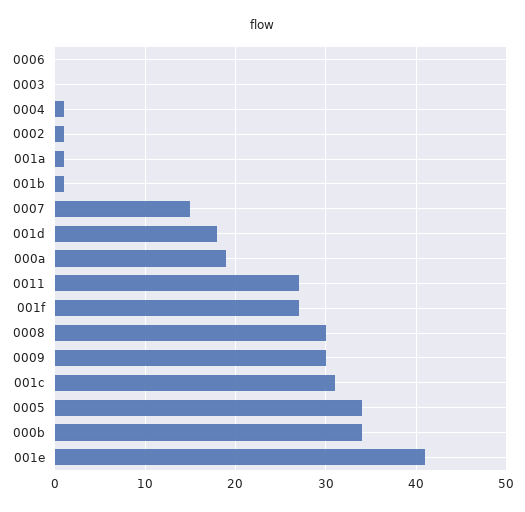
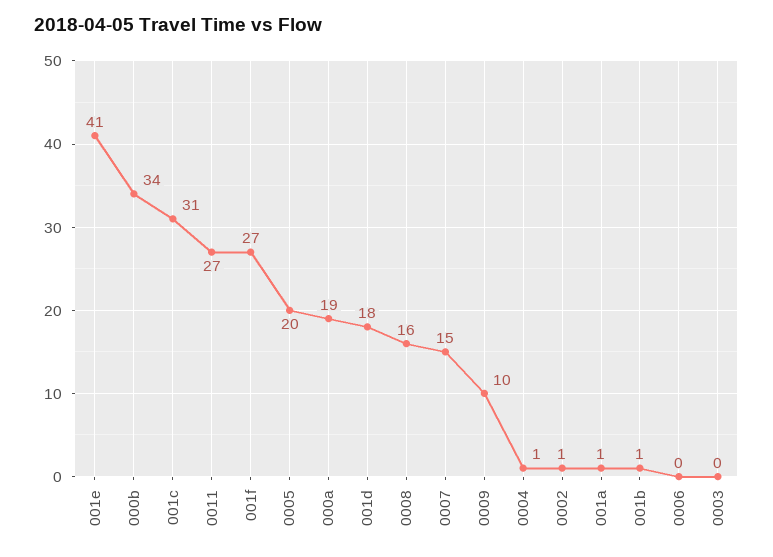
  {
    "0006": 0,
    "0003": 0,
    "0004": 1,
    "0002": 1,
    "001a": 1,
    "001b": 1,
    "0007": 15,
    "001d": 18,
    "000a": 19,
    "0011": 27,
    "001f": 27,
-   "0008": 30,
+   "0008": 16,
-   "0009": 30,
+   "0009": 10,
    "001c": 31,
-   "0005": 34,
+   "0005": 20,
    "000b": 34,
    "001e": 41
  }

